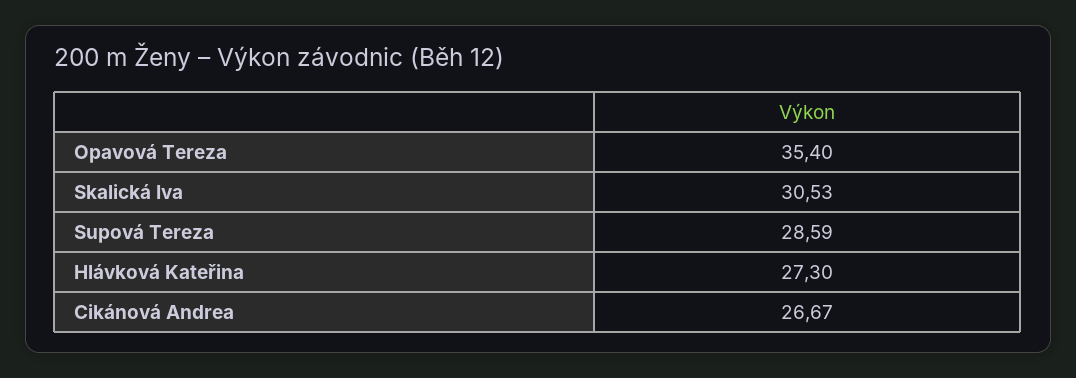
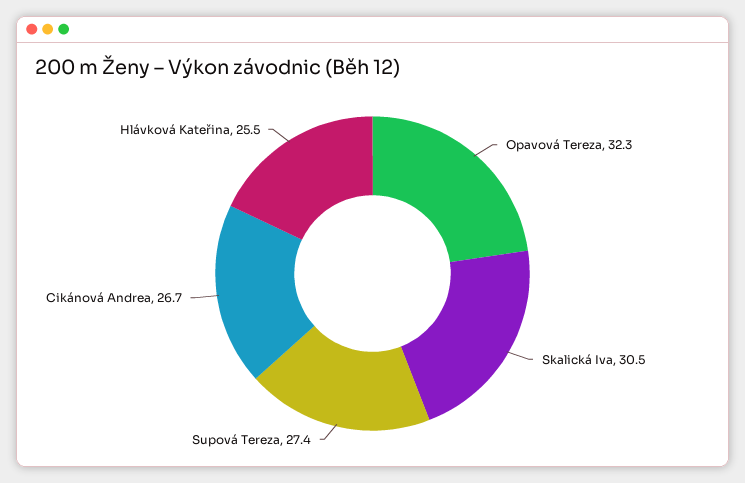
  {
-   "Opavová Tereza": 35.4,
+   "Opavová Tereza": 32.3,
    "Skalická Iva": 30.53,
-   "Supová Tereza": 28.59,
+   "Supová Tereza": 27.4,
-   "Hlávková Kateřina": 27.3,
+   "Hlávková Kateřina": 25.5,
    "Cikánová Andrea": 26.67
  }

